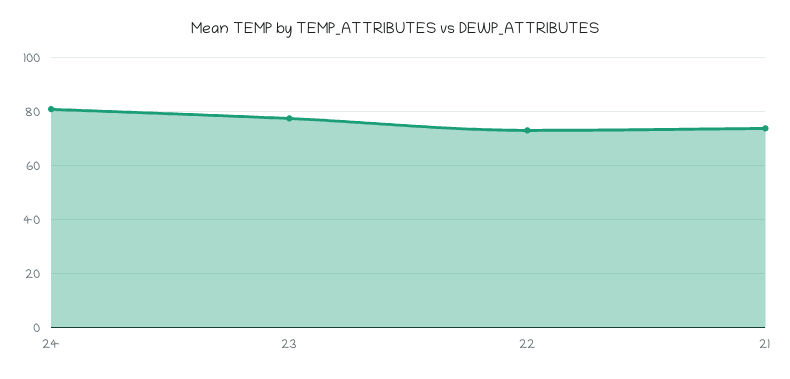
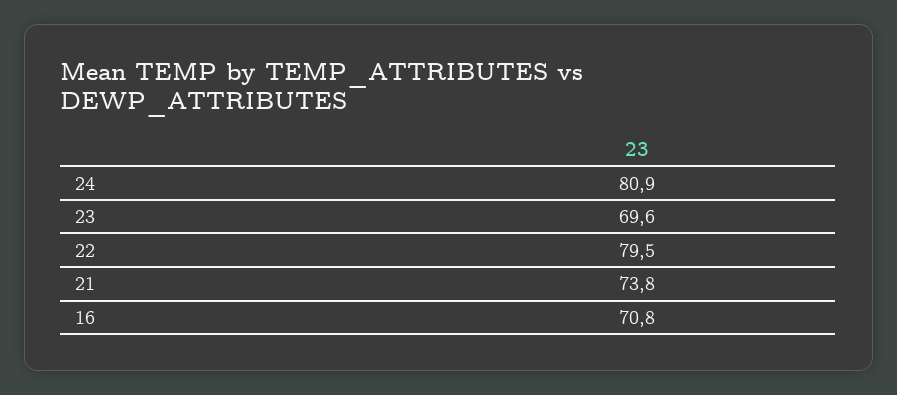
  {
    "24": 80.9,
-   "23": 77.5,
+   "23": 69.6,
-   "22": 72.5,
+   "22": 79.5,
-   "21": 73.8
+   "21": 73.8,
+   "16": 70.8
  }

